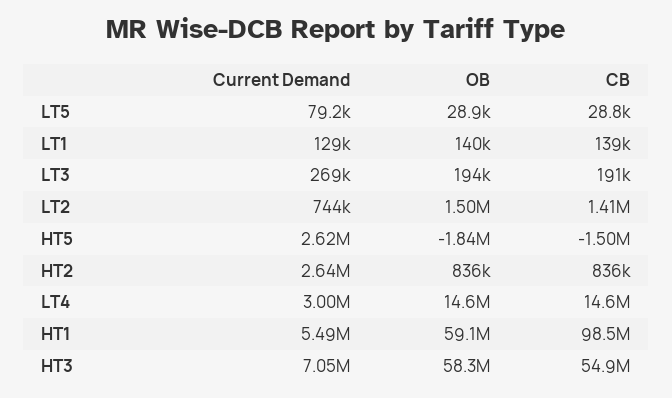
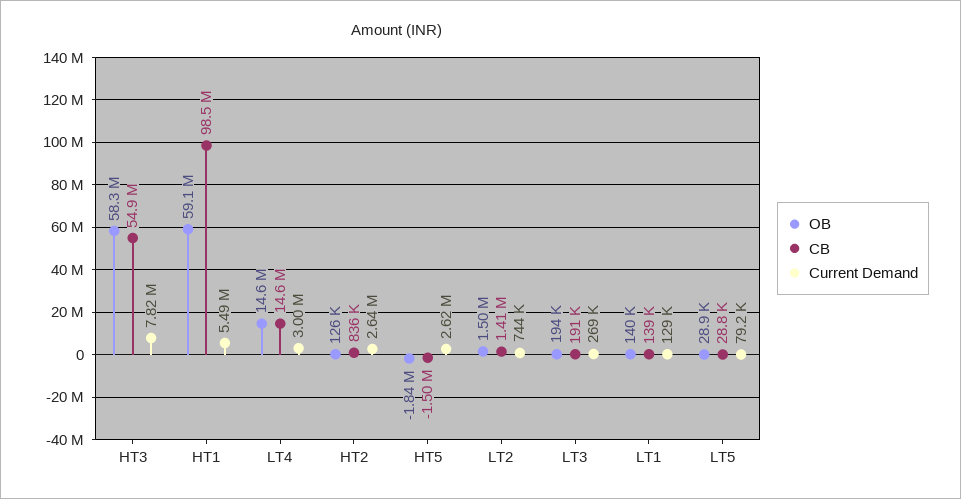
  {
    "Current Demand": {
      "LT5": 79200,
      "LT1": 129000,
      "LT3": 269000,
      "LT2": 744000,
      "HT5": 2620000,
      "HT2": 2640000,
      "LT4": 3000000,
      "HT1": 5490000,
-     "HT3": 7050000
+     "HT3": 7820000
    },
    "OB": {
      "LT5": 28900,
      "LT1": 140000,
      "LT3": 194000,
      "LT2": 1500000,
      "HT5": -1840000,
-     "HT2": 836000,
+     "HT2": 126000,
      "LT4": 14600000,
      "HT1": 59100000,
      "HT3": 58300000
    },
    "CB": {
      "LT5": 28800,
      "LT1": 139000,
      "LT3": 191000,
      "LT2": 1410000,
      "HT5": -1500000,
      "HT2": 836000,
      "LT4": 14600000,
      "HT1": 98500000,
      "HT3": 54900000
    }
  }

